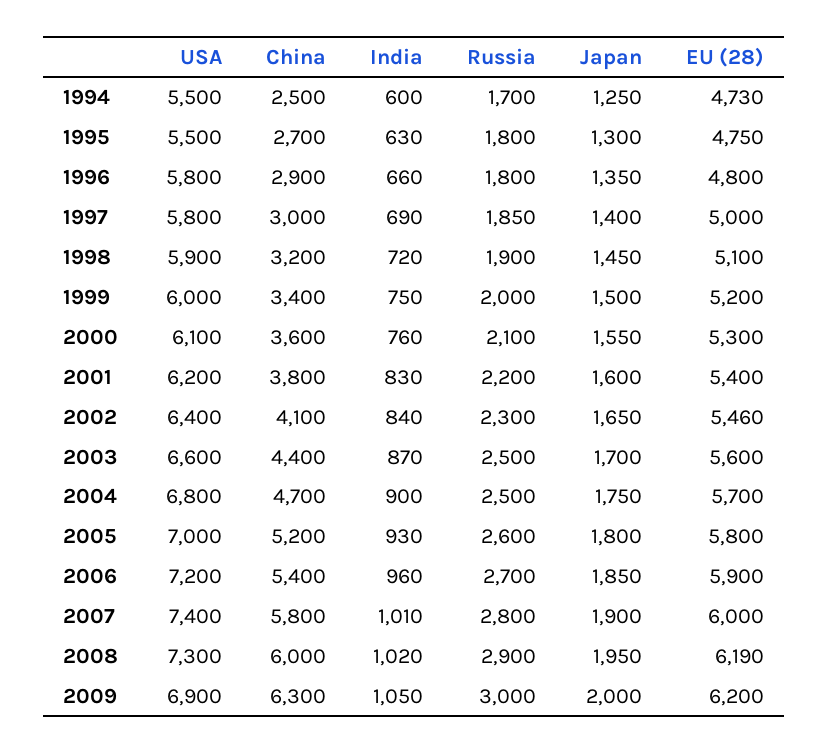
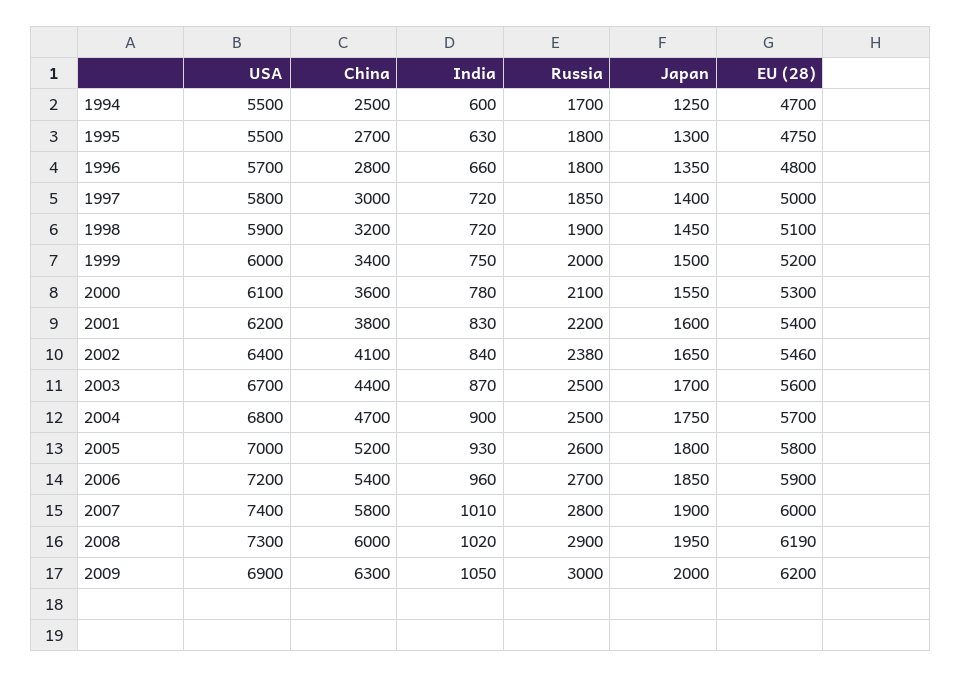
  {
    "USA": {
      "1994": 5500,
      "1995": 5500,
-     "1996": 5800,
+     "1996": 5700,
      "1997": 5800,
      "1998": 5900,
      "1999": 6000,
      "2000": 6100,
      "2001": 6200,
      "2002": 6400,
-     "2003": 6600,
+     "2003": 6700,
      "2004": 6800,
      "2005": 7000,
      "2006": 7200,
      "2007": 7400,
      "2008": 7300,
      "2009": 6900
    },
    "China": {
      "1994": 2500,
      "1995": 2700,
-     "1996": 2900,
+     "1996": 2800,
      "1997": 3000,
      "1998": 3200,
      "1999": 3400,
      "2000": 3600,
      "2001": 3800,
      "2002": 4100,
      "2003": 4400,
      "2004": 4700,
      "2005": 5200,
      "2006": 5400,
      "2007": 5800,
      "2008": 6000,
      "2009": 6300
    },
    "India": {
      "1994": 600,
      "1995": 630,
      "1996": 660,
-     "1997": 690,
+     "1997": 720,
      "1998": 720,
      "1999": 750,
-     "2000": 760,
+     "2000": 780,
      "2001": 830,
      "2002": 840,
      "2003": 870,
      "2004": 900,
      "2005": 930,
      "2006": 960,
      "2007": 1010,
      "2008": 1020,
      "2009": 1050
    },
    "Russia": {
      "1994": 1700,
      "1995": 1800,
      "1996": 1800,
      "1997": 1850,
      "1998": 1900,
      "1999": 2000,
      "2000": 2100,
      "2001": 2200,
-     "2002": 2300,
+     "2002": 2380,
      "2003": 2500,
      "2004": 2500,
      "2005": 2600,
      "2006": 2700,
      "2007": 2800,
      "2008": 2900,
      "2009": 3000
    },
    "Japan": {
      "1994": 1250,
      "1995": 1300,
      "1996": 1350,
      "1997": 1400,
      "1998": 1450,
      "1999": 1500,
      "2000": 1550,
      "2001": 1600,
      "2002": 1650,
      "2003": 1700,
      "2004": 1750,
      "2005": 1800,
      "2006": 1850,
      "2007": 1900,
      "2008": 1950,
      "2009": 2000
    },
    "EU (28)": {
-     "1994": 4730,
+     "1994": 4700,
      "1995": 4750,
      "1996": 4800,
      "1997": 5000,
      "1998": 5100,
      "1999": 5200,
      "2000": 5300,
      "2001": 5400,
      "2002": 5460,
      "2003": 5600,
      "2004": 5700,
      "2005": 5800,
      "2006": 5900,
      "2007": 6000,
      "2008": 6190,
      "2009": 6200
    }
  }

